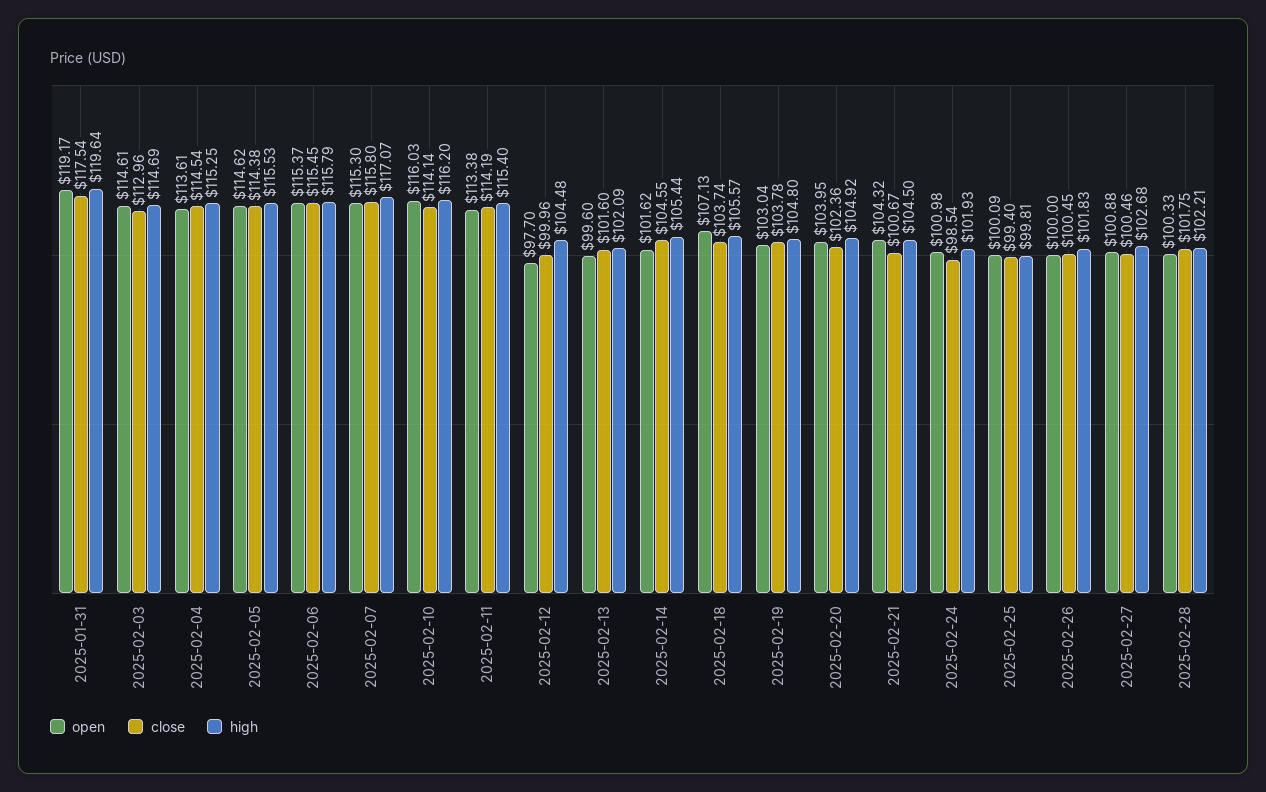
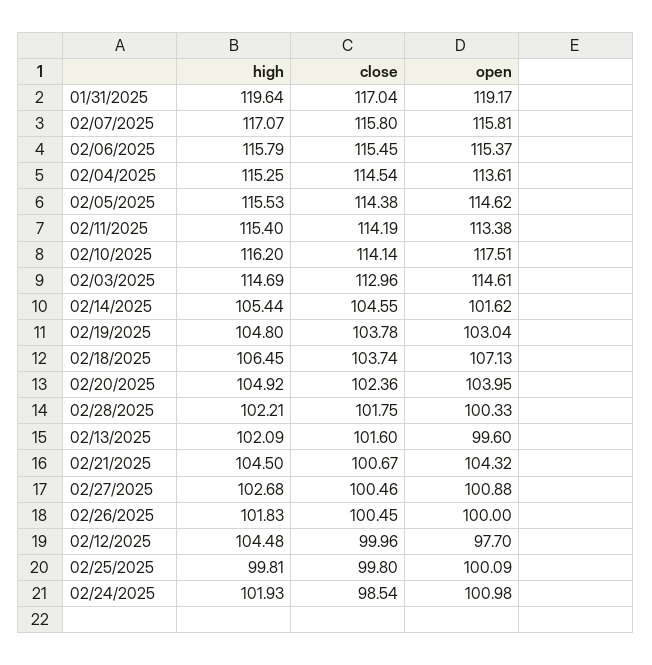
  {
    "open": {
      "2025-01-31": 119.17,
      "2025-02-03": 114.61,
      "2025-02-04": 113.61,
      "2025-02-05": 114.62,
      "2025-02-06": 115.37,
-     "2025-02-07": 115.3,
+     "2025-02-07": 115.81,
-     "2025-02-10": 116.03,
+     "2025-02-10": 117.51,
      "2025-02-11": 113.38,
      "2025-02-12": 97.7,
      "2025-02-13": 99.6,
      "2025-02-14": 101.62,
      "2025-02-18": 107.13,
      "2025-02-19": 103.04,
      "2025-02-20": 103.95,
      "2025-02-21": 104.32,
      "2025-02-24": 100.98,
      "2025-02-25": 100.09,
      "2025-02-26": 100,
      "2025-02-27": 100.88,
      "2025-02-28": 100.33
    },
    "close": {
-     "2025-01-31": 117.54,
+     "2025-01-31": 117.04,
      "2025-02-03": 112.96,
      "2025-02-04": 114.54,
      "2025-02-05": 114.38,
      "2025-02-06": 115.45,
      "2025-02-07": 115.8,
      "2025-02-10": 114.14,
      "2025-02-11": 114.19,
      "2025-02-12": 99.96,
      "2025-02-13": 101.6,
      "2025-02-14": 104.55,
      "2025-02-18": 103.74,
      "2025-02-19": 103.78,
      "2025-02-20": 102.36,
      "2025-02-21": 100.67,
      "2025-02-24": 98.54,
-     "2025-02-25": 99.4,
+     "2025-02-25": 99.8,
      "2025-02-26": 100.45,
      "2025-02-27": 100.46,
      "2025-02-28": 101.75
    },
    "high": {
      "2025-01-31": 119.64,
      "2025-02-03": 114.69,
      "2025-02-04": 115.25,
      "2025-02-05": 115.53,
      "2025-02-06": 115.79,
      "2025-02-07": 117.07,
      "2025-02-10": 116.2,
      "2025-02-11": 115.4,
      "2025-02-12": 104.48,
      "2025-02-13": 102.09,
      "2025-02-14": 105.44,
-     "2025-02-18": 105.57,
+     "2025-02-18": 106.45,
      "2025-02-19": 104.8,
      "2025-02-20": 104.92,
      "2025-02-21": 104.5,
      "2025-02-24": 101.93,
      "2025-02-25": 99.81,
      "2025-02-26": 101.83,
      "2025-02-27": 102.68,
      "2025-02-28": 102.21
    }
  }

